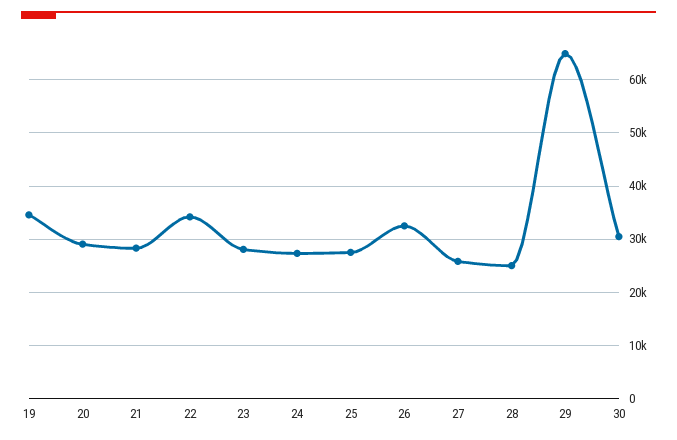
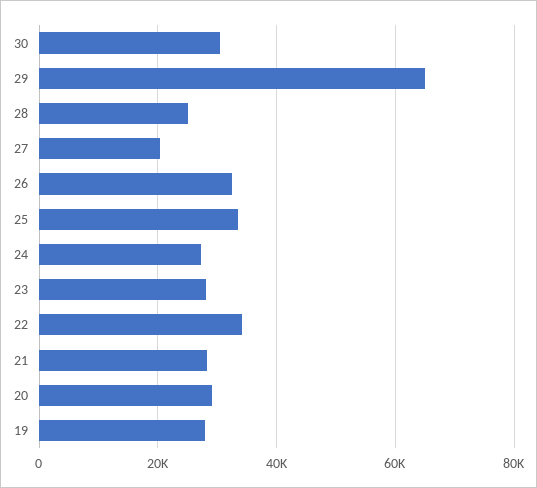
  {
-   "19": 34000,
+   "19": 28000,
    "20": 30000,
    "21": 28000,
    "22": 34000,
    "23": 28000,
    "24": 28000,
-   "25": 28000,
+   "25": 34000,
    "26": 32000,
-   "27": 26000,
+   "27": 20000,
    "28": 26000,
    "29": 64000,
    "30": 30000
  }

